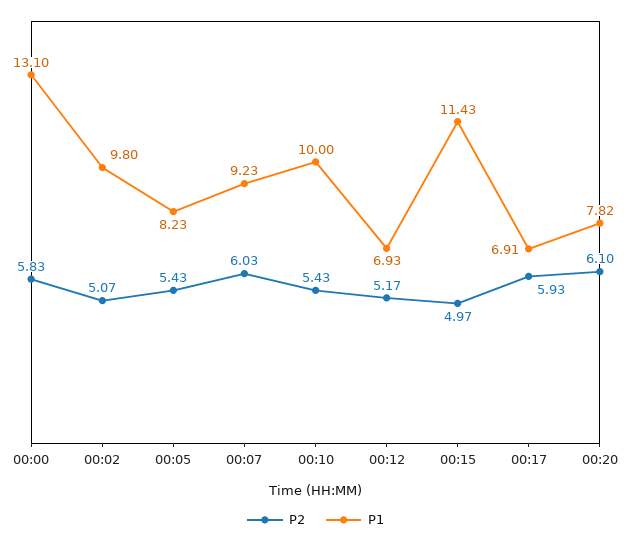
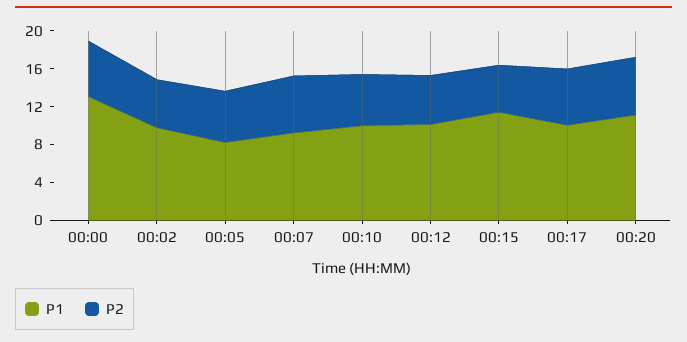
  {
    "P2": {
      "00:00": 5.83,
      "00:02": 5.07,
      "00:05": 5.43,
      "00:07": 6.03,
      "00:10": 5.43,
      "00:12": 5.17,
      "00:15": 4.97,
      "00:17": 5.93,
      "00:20": 6.1
    },
    "P1": {
      "00:00": 13.1,
      "00:02": 9.8,
      "00:05": 8.23,
      "00:07": 9.23,
      "00:10": 10,
-     "00:12": 6.93,
+     "00:12": 10,
      "00:15": 11.43,
-     "00:17": 6.91,
+     "00:17": 10,
-     "00:20": 7.82
+     "00:20": 11
    }
  }

